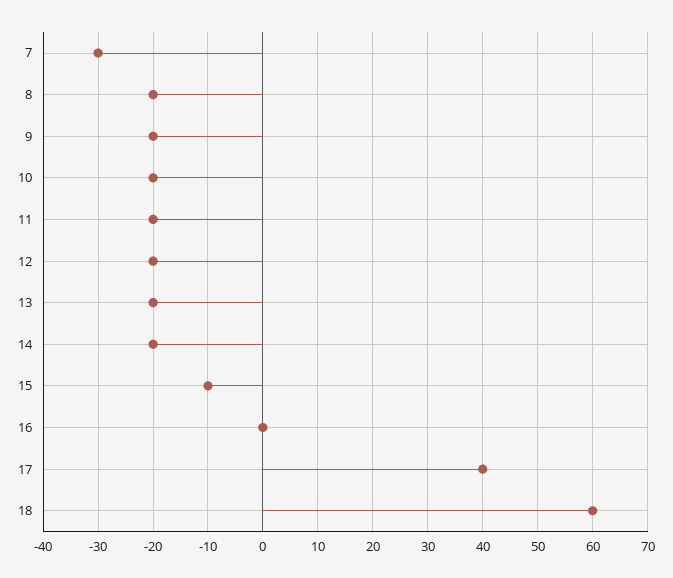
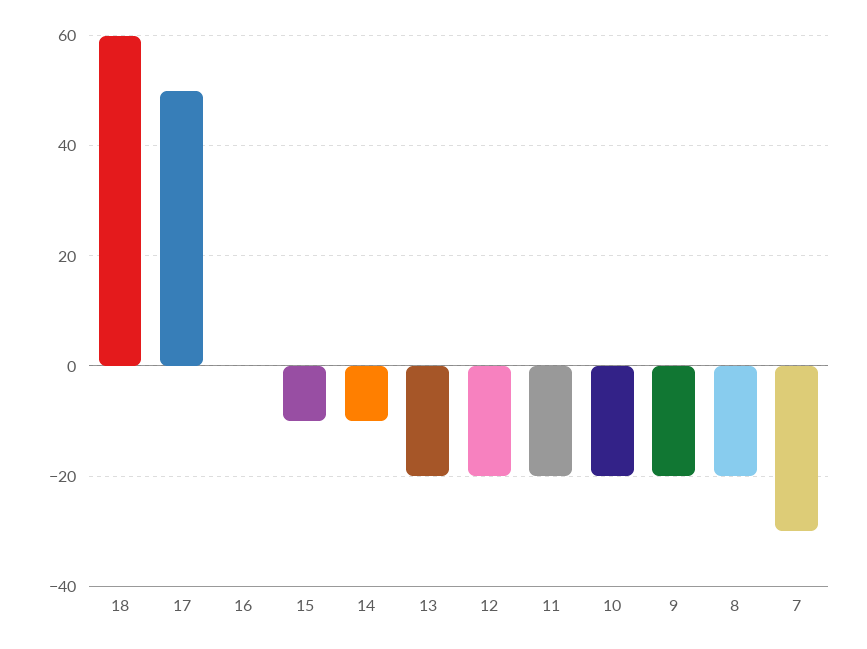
  {
    "7": -30,
    "8": -20,
    "9": -20,
    "10": -20,
    "11": -20,
    "12": -20,
    "13": -20,
-   "14": -20,
+   "14": -10,
    "15": -10,
    "16": 0,
-   "17": 40,
+   "17": 50,
    "18": 60
  }

